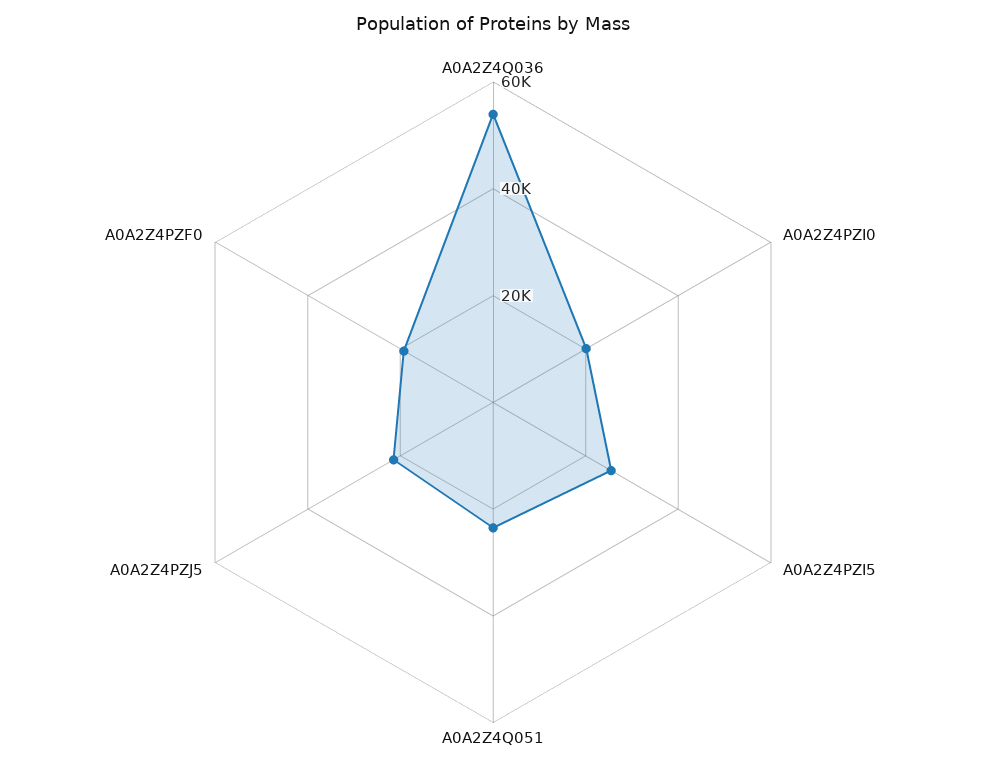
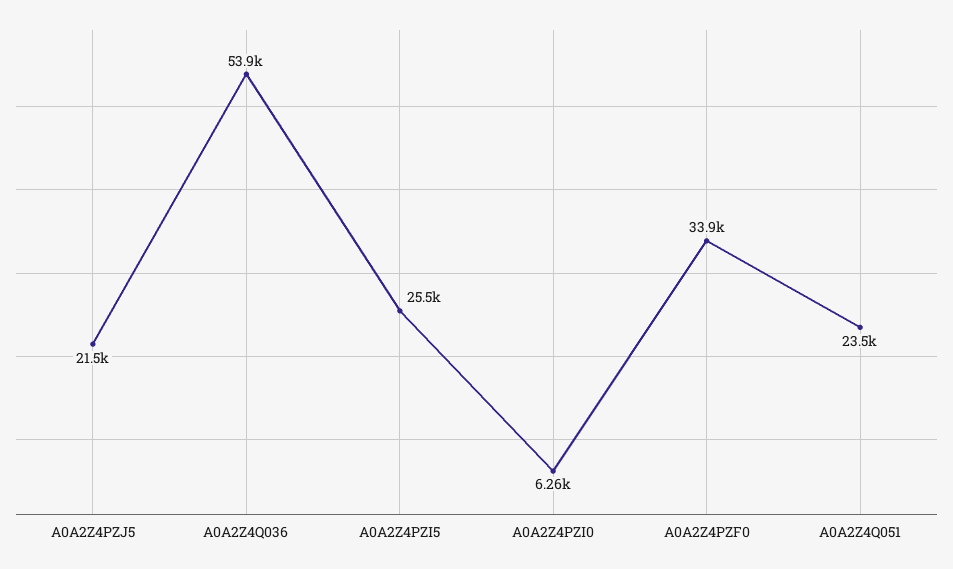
  {
    "A0A2Z4Q036": 53900,
-   "A0A2Z4PZI0": 20000,
+   "A0A2Z4PZI0": 6260,
    "A0A2Z4PZI5": 25500,
    "A0A2Z4Q051": 23500,
    "A0A2Z4PZJ5": 21500,
-   "A0A2Z4PZF0": 20000
+   "A0A2Z4PZF0": 33900
  }

